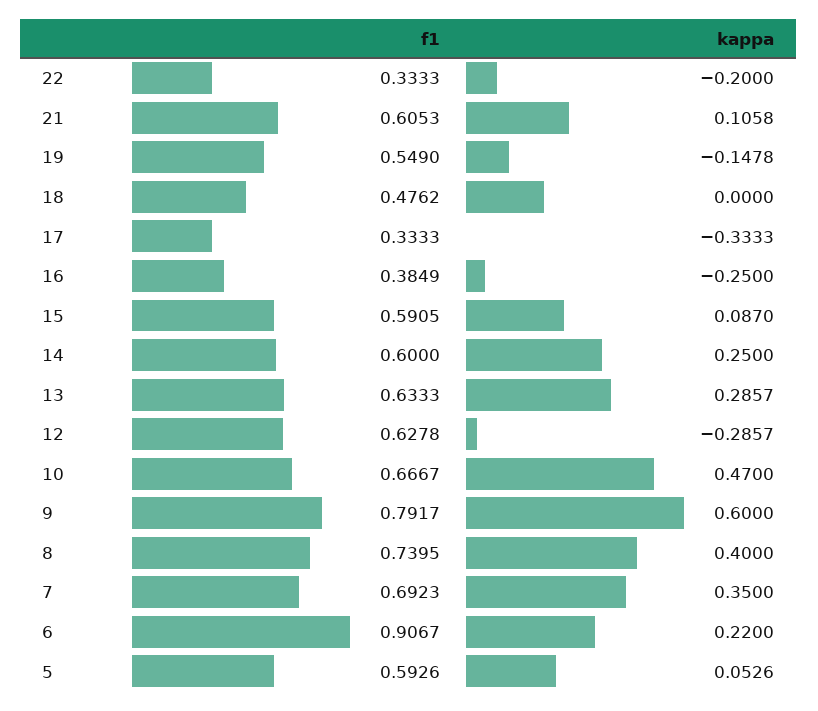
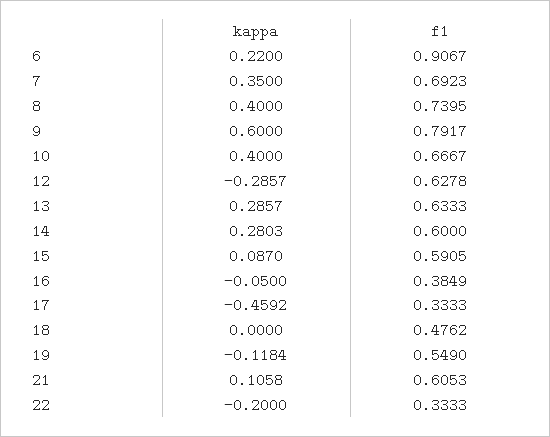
  {
    "f1": {
      "22": 0.3333,
      "21": 0.6053,
      "19": 0.549,
      "18": 0.4762,
      "17": 0.3333,
      "16": 0.3849,
      "15": 0.5905,
      "14": 0.6,
      "13": 0.6333,
      "12": 0.6278,
      "10": 0.6667,
      "9": 0.7917,
      "8": 0.7395,
      "7": 0.6923,
-     "6": 0.9067,
+     "6": 0.9067
-     "5": 0.5926
    },
    "kappa": {
      "22": -0.2,
      "21": 0.1058,
-     "19": -0.1478,
+     "19": -0.1184,
      "18": 0,
-     "17": -0.3333,
+     "17": -0.4592,
-     "16": -0.25,
+     "16": -0.05,
      "15": 0.087,
-     "14": 0.25,
+     "14": 0.2803,
      "13": 0.2857,
      "12": -0.2857,
-     "10": 0.47,
+     "10": 0.4,
      "9": 0.6,
      "8": 0.4,
      "7": 0.35,
-     "6": 0.22,
+     "6": 0.22
-     "5": 0.0526
    }
  }

